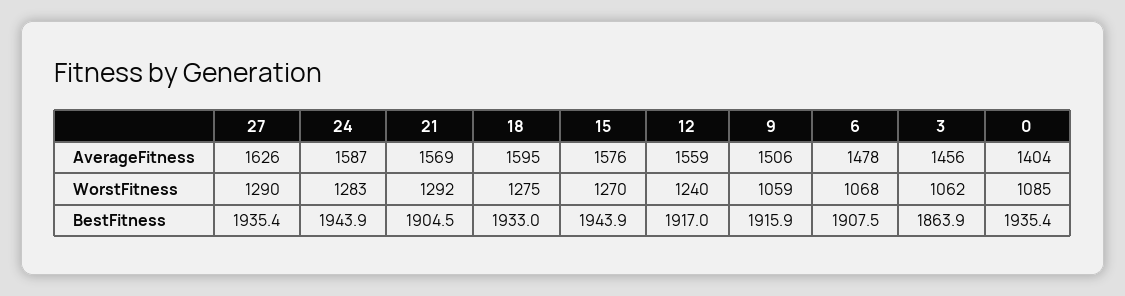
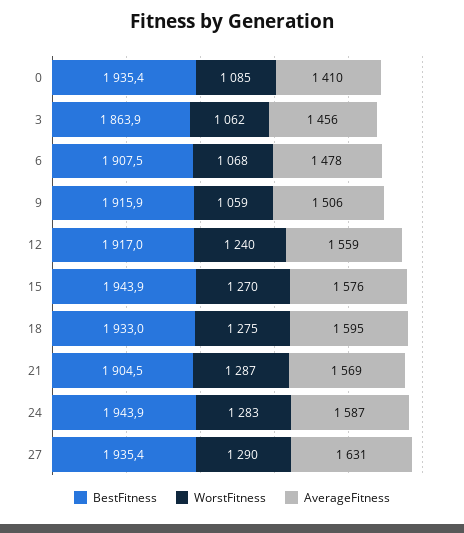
  {
    "AverageFitness": {
-     "27": 1626,
+     "27": 1631,
      "24": 1587,
      "21": 1569,
      "18": 1595,
      "15": 1576,
      "12": 1559,
      "9": 1506,
      "6": 1478,
      "3": 1456,
-     "0": 1404
+     "0": 1410
    },
    "WorstFitness": {
      "27": 1290,
      "24": 1283,
-     "21": 1292,
+     "21": 1287,
      "18": 1275,
      "15": 1270,
      "12": 1240,
      "9": 1059,
      "6": 1068,
      "3": 1062,
      "0": 1085
    },
    "BestFitness": {
      "27": 1935.4,
      "24": 1943.9,
      "21": 1904.5,
      "18": 1933,
      "15": 1943.9,
      "12": 1917,
      "9": 1915.9,
      "6": 1907.5,
      "3": 1863.9,
      "0": 1935.4
    }
  }

